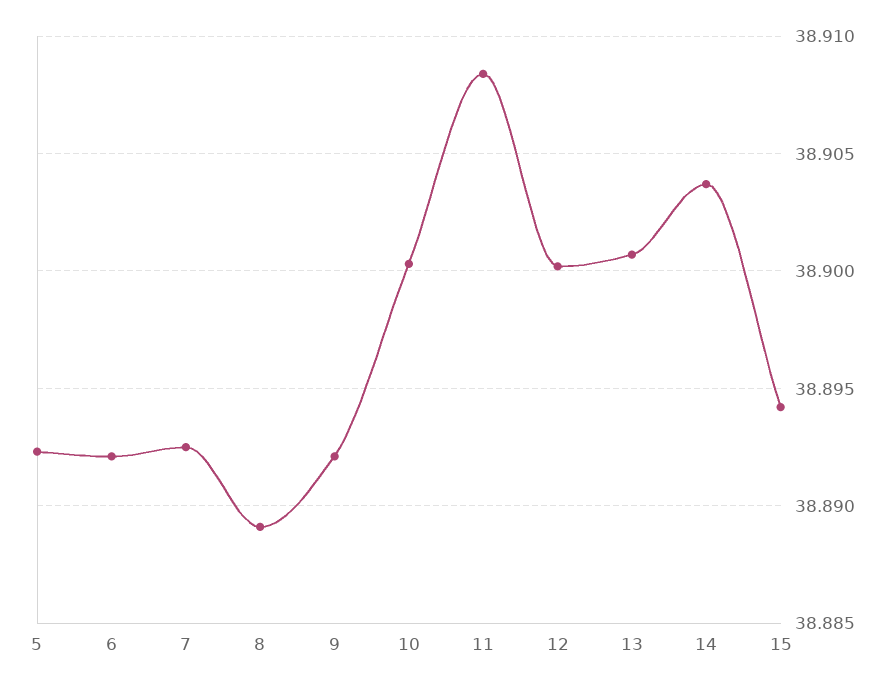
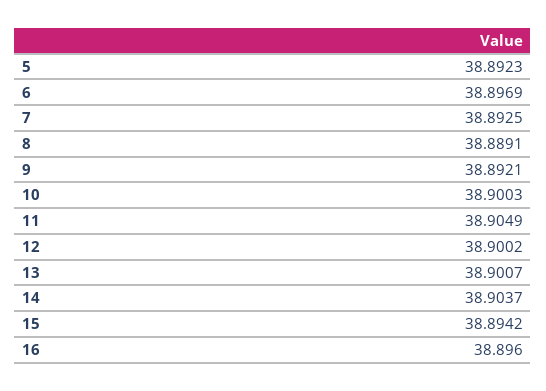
  {
    "5": 38.8923,
-   "6": 38.892,
+   "6": 38.8969,
    "7": 38.8925,
    "8": 38.8891,
    "9": 38.8921,
    "10": 38.9003,
-   "11": 38.9085,
+   "11": 38.9049,
    "12": 38.9002,
    "13": 38.9007,
    "14": 38.9037,
-   "15": 38.8942
+   "15": 38.8942,
+   "16": 38.896
  }

